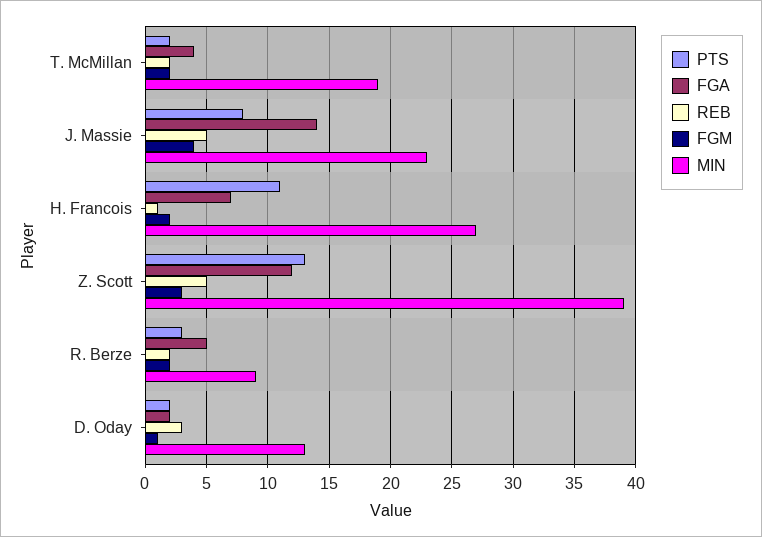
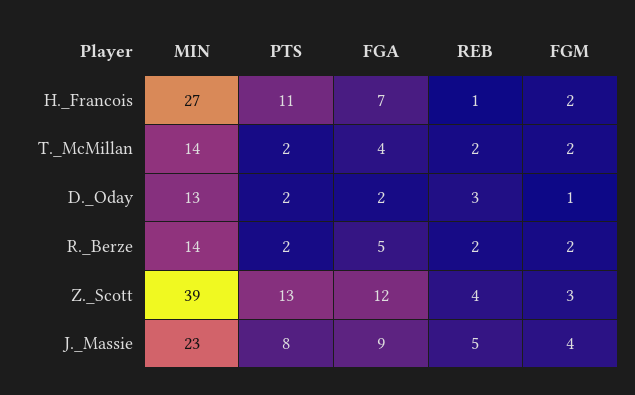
  {
    "PTS": {
      "T. McMillan": 2,
      "J. Massie": 8,
      "H. Francois": 11,
      "Z. Scott": 13,
-     "R. Berze": 3,
+     "R. Berze": 2,
      "D. Oday": 2
    },
    "FGA": {
      "T. McMillan": 4,
-     "J. Massie": 14,
+     "J. Massie": 9,
      "H. Francois": 7,
      "Z. Scott": 12,
      "R. Berze": 5,
      "D. Oday": 2
    },
    "REB": {
      "T. McMillan": 2,
      "J. Massie": 5,
      "H. Francois": 1,
-     "Z. Scott": 5,
+     "Z. Scott": 4,
      "R. Berze": 2,
      "D. Oday": 3
    },
    "FGM": {
      "T. McMillan": 2,
      "J. Massie": 4,
      "H. Francois": 2,
      "Z. Scott": 3,
      "R. Berze": 2,
      "D. Oday": 1
    },
    "MIN": {
-     "T. McMillan": 19,
+     "T. McMillan": 14,
      "J. Massie": 23,
      "H. Francois": 27,
      "Z. Scott": 39,
-     "R. Berze": 9,
+     "R. Berze": 14,
      "D. Oday": 13
    }
  }

